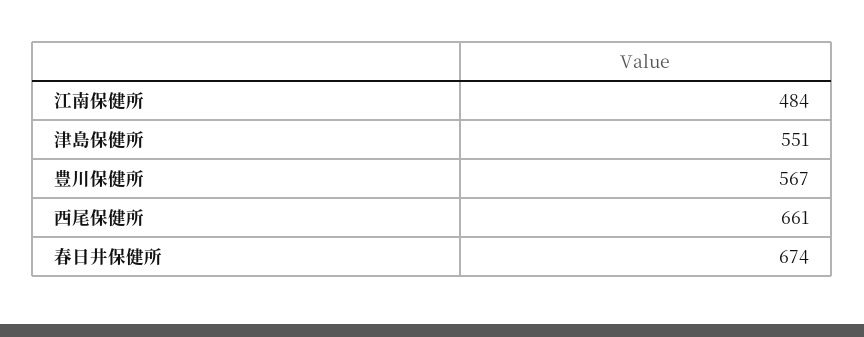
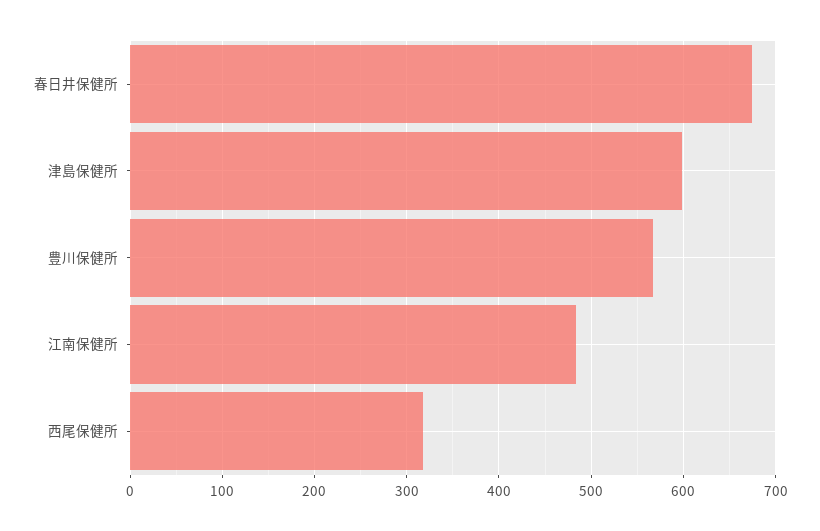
  {
    "江南保健所": 484,
-   "津島保健所": 551,
+   "津島保健所": 600,
    "豊川保健所": 567,
-   "西尾保健所": 661,
+   "西尾保健所": 320,
    "春日井保健所": 674
  }

